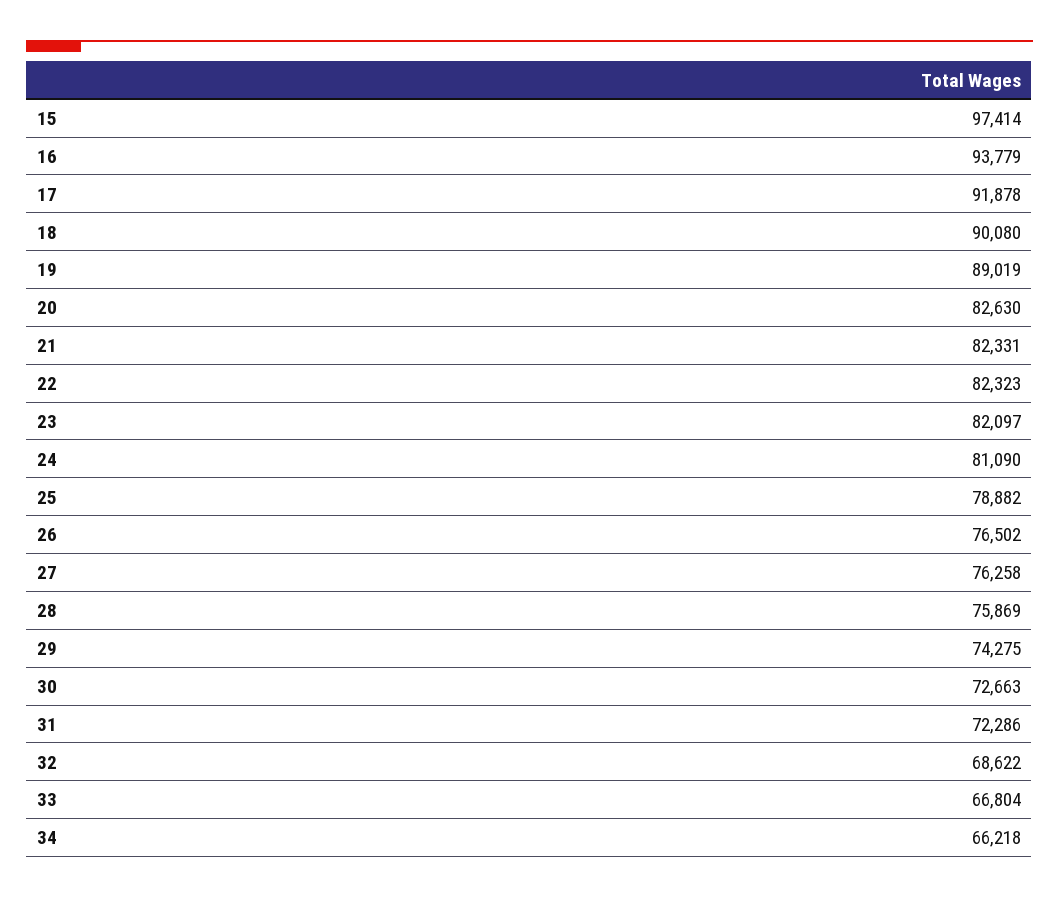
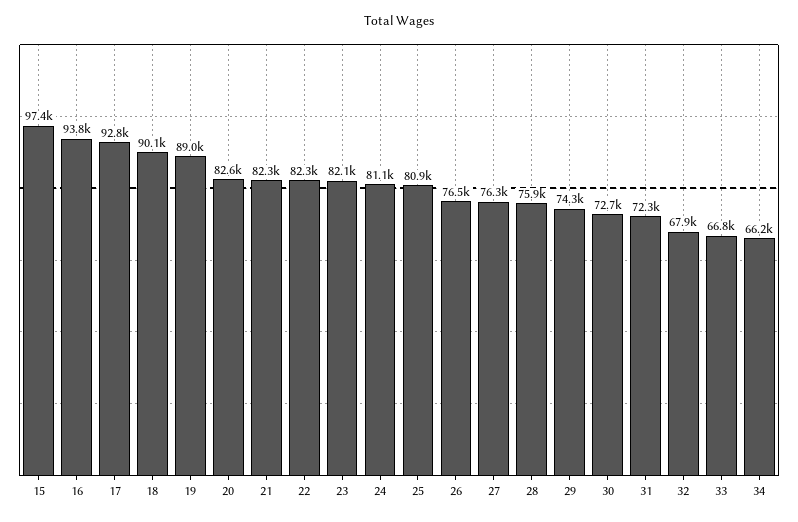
  {
    "15": 97414,
    "16": 93779,
-   "17": 91878,
+   "17": 92800,
    "18": 90080,
    "19": 89019,
    "20": 82630,
    "21": 82331,
    "22": 82323,
    "23": 82097,
    "24": 81090,
-   "25": 78882,
+   "25": 80900,
    "26": 76502,
    "27": 76258,
    "28": 75869,
    "29": 74275,
    "30": 72663,
    "31": 72286,
-   "32": 68622,
+   "32": 67900,
    "33": 66804,
    "34": 66218
  }

